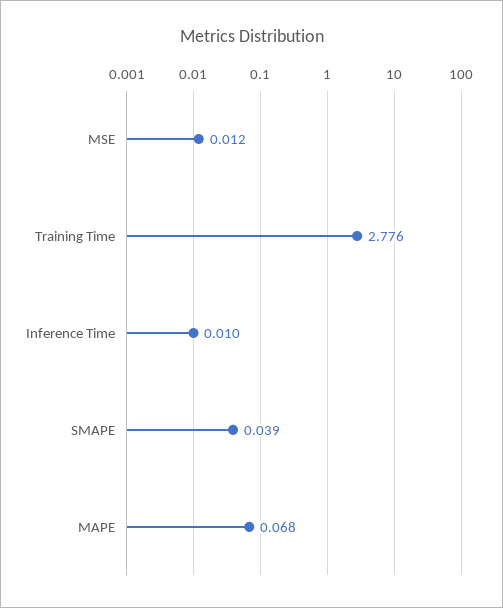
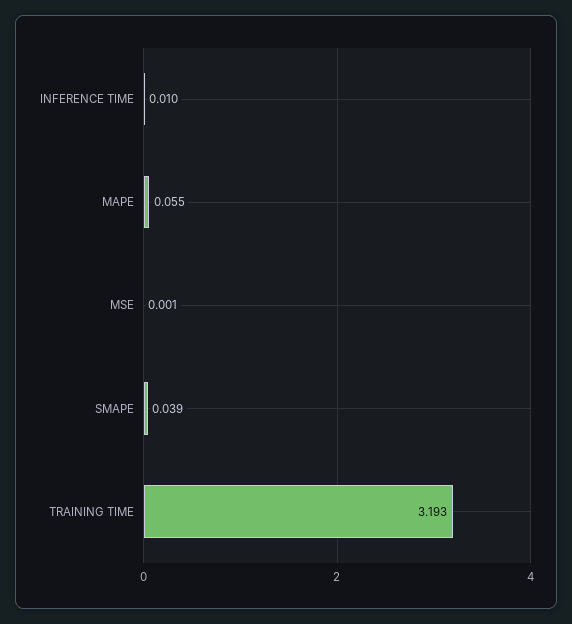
  {
-   "MSE": 0.012,
+   "MSE": 0.001,
-   "Training Time": 2.776,
+   "Training Time": 3.193,
    "Inference Time": 0.01,
    "SMAPE": 0.039,
-   "MAPE": 0.068
+   "MAPE": 0.055
  }

